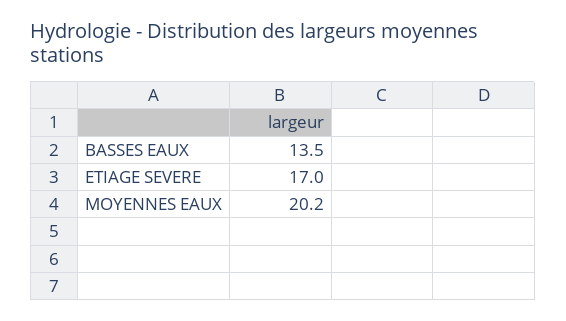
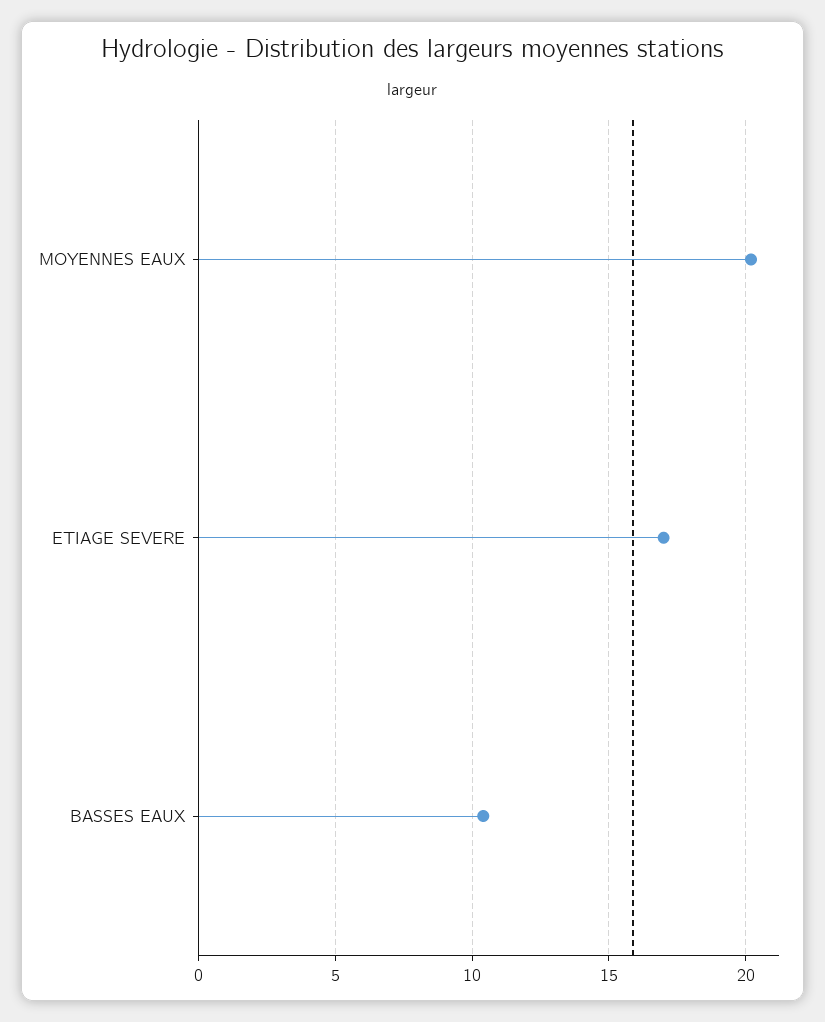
  {
-   "BASSES EAUX": 13.5,
+   "BASSES EAUX": 10.5,
    "ETIAGE SEVERE": 17,
    "MOYENNES EAUX": 20.2
  }

